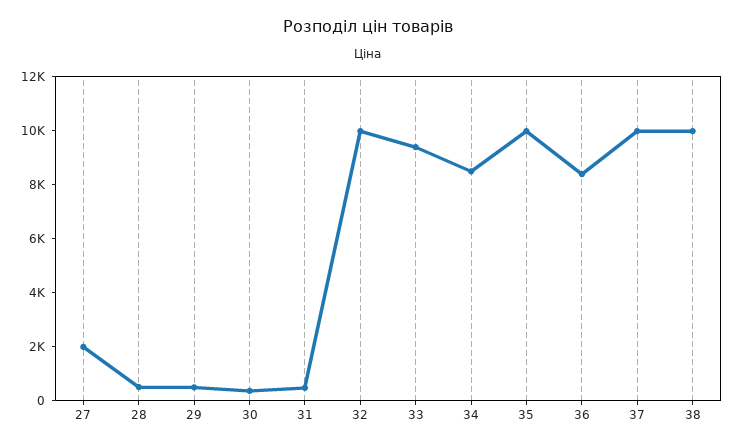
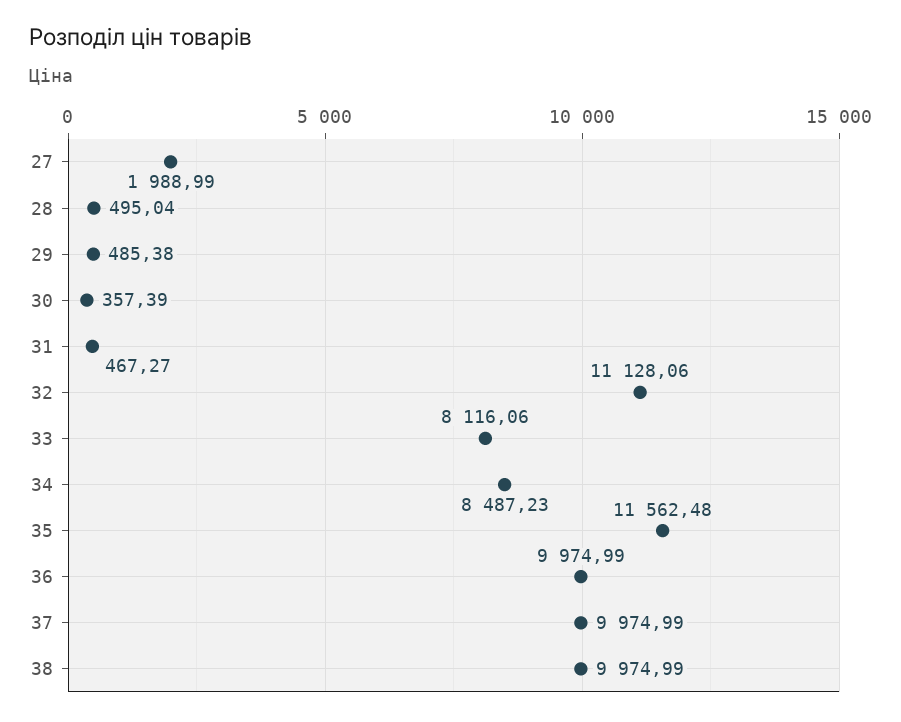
  {
    "27": 1988.99,
    "28": 495.04,
    "29": 485.38,
    "30": 357.39,
    "31": 467.27,
-   "32": 10000,
+   "32": 11128.06,
-   "33": 9500,
+   "33": 8116.06,
    "34": 8487.23,
-   "35": 10000,
+   "35": 11562.48,
-   "36": 8500,
+   "36": 9974.99,
    "37": 9974.99,
    "38": 9974.99
  }

